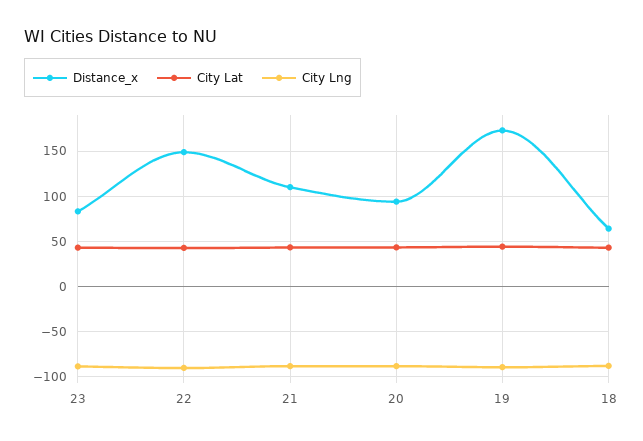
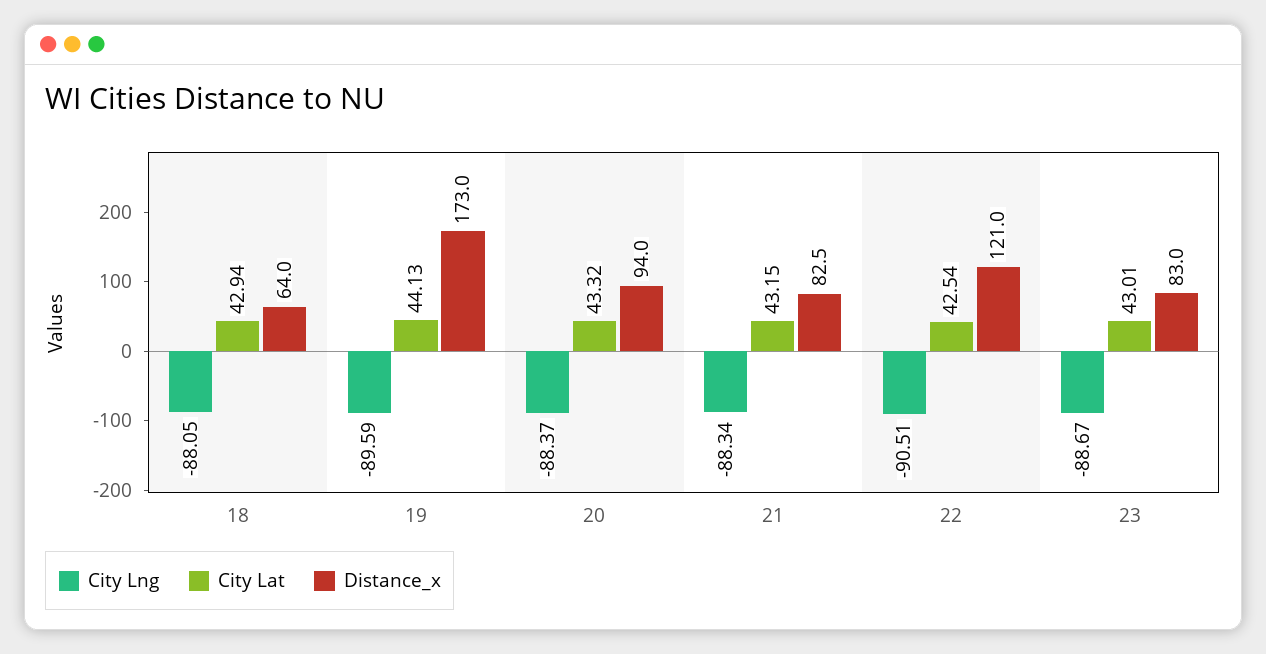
  {
    "Distance_x": {
      "23": 83,
-     "22": 150,
+     "22": 121,
-     "21": 110,
+     "21": 82.5,
      "20": 94,
      "19": 173,
      "18": 64
    },
    "City Lat": {
      "23": 43.01,
      "22": 42.54,
      "21": 43.15,
      "20": 43.32,
      "19": 44.13,
      "18": 42.94
    },
    "City Lng": {
      "23": -88.67,
      "22": -90.51,
      "21": -88.34,
      "20": -88.37,
      "19": -89.59,
      "18": -88.05
    }
  }

